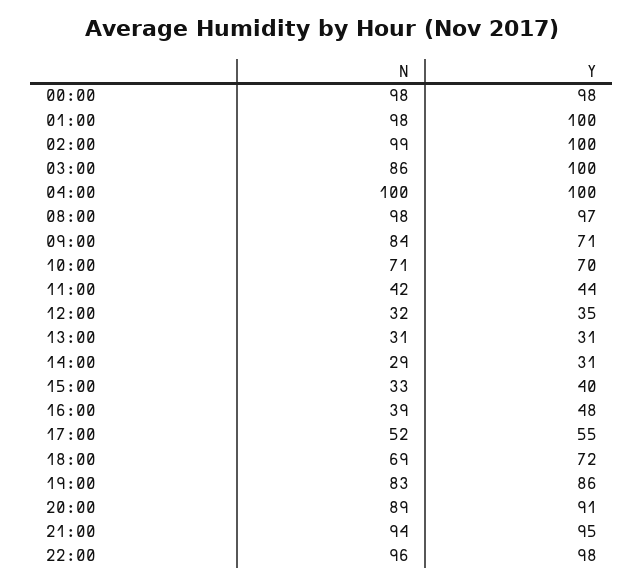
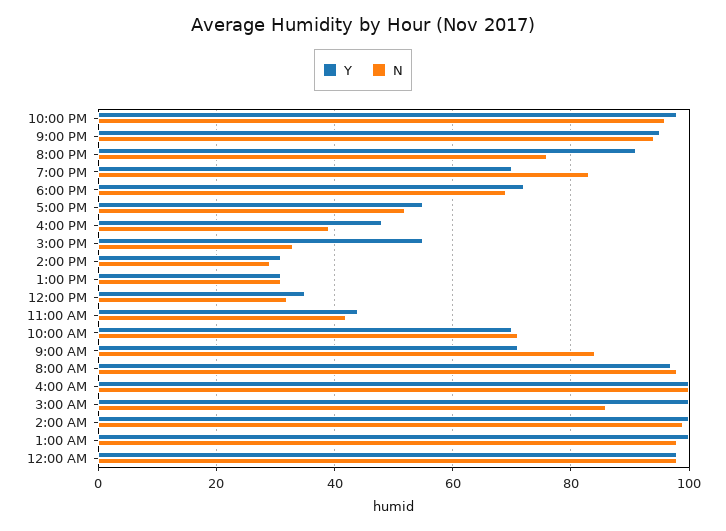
  {
    "N": {
      "00:00": 98,
      "01:00": 98,
      "02:00": 99,
      "03:00": 86,
      "04:00": 100,
      "08:00": 98,
      "09:00": 84,
      "10:00": 71,
      "11:00": 42,
      "12:00": 32,
      "13:00": 31,
      "14:00": 29,
      "15:00": 33,
      "16:00": 39,
      "17:00": 52,
      "18:00": 69,
      "19:00": 83,
-     "20:00": 89,
+     "20:00": 75,
      "21:00": 94,
      "22:00": 96
    },
    "Y": {
      "00:00": 98,
      "01:00": 100,
      "02:00": 100,
      "03:00": 100,
      "04:00": 100,
      "08:00": 97,
      "09:00": 71,
      "10:00": 70,
      "11:00": 44,
      "12:00": 35,
      "13:00": 31,
      "14:00": 31,
-     "15:00": 40,
+     "15:00": 55,
      "16:00": 48,
      "17:00": 55,
      "18:00": 72,
-     "19:00": 86,
+     "19:00": 70,
      "20:00": 91,
      "21:00": 95,
      "22:00": 98
    }
  }

